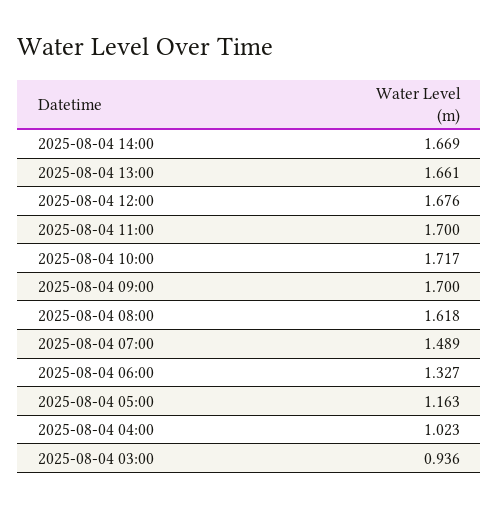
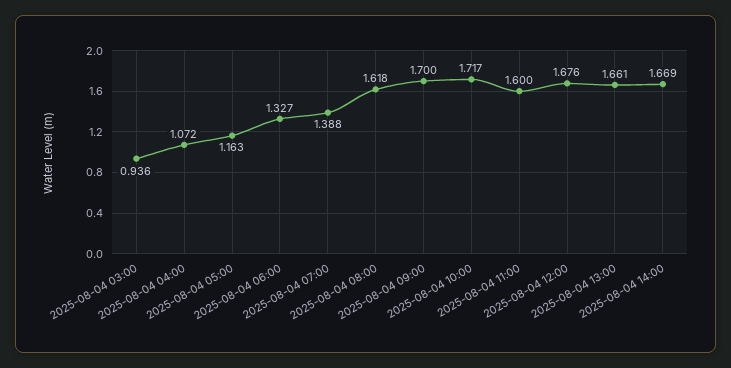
  {
    "2025-08-04 14:00": 1.669,
    "2025-08-04 13:00": 1.661,
    "2025-08-04 12:00": 1.676,
-   "2025-08-04 11:00": 1.7,
+   "2025-08-04 11:00": 1.6,
    "2025-08-04 10:00": 1.717,
    "2025-08-04 09:00": 1.7,
    "2025-08-04 08:00": 1.618,
-   "2025-08-04 07:00": 1.489,
+   "2025-08-04 07:00": 1.388,
    "2025-08-04 06:00": 1.327,
    "2025-08-04 05:00": 1.163,
-   "2025-08-04 04:00": 1.023,
+   "2025-08-04 04:00": 1.072,
    "2025-08-04 03:00": 0.936
  }

